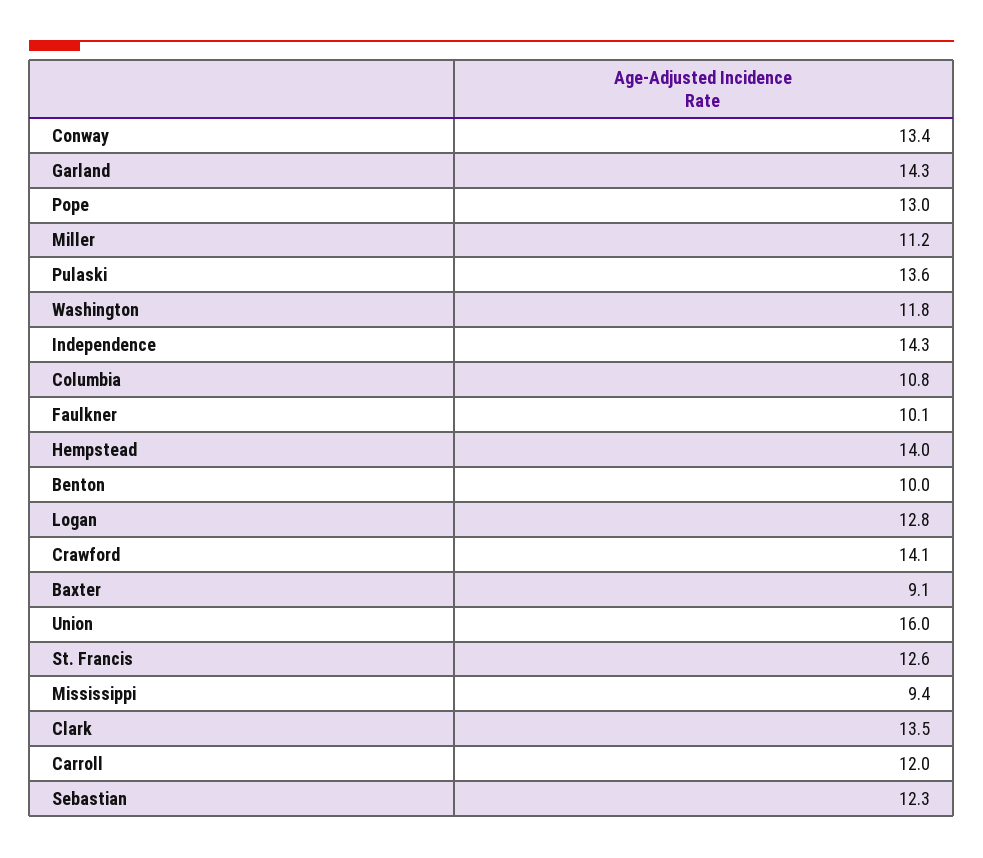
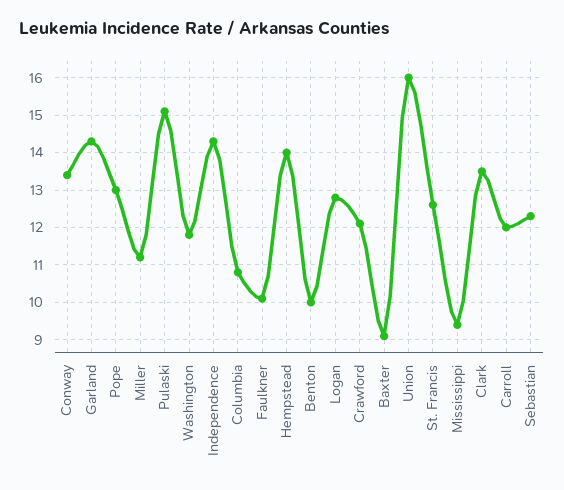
  {
    "Conway": 13.4,
    "Garland": 14.3,
    "Pope": 13,
    "Miller": 11.2,
-   "Pulaski": 13.6,
+   "Pulaski": 15,
    "Washington": 11.8,
    "Independence": 14.3,
    "Columbia": 10.8,
    "Faulkner": 10.1,
    "Hempstead": 14,
    "Benton": 10,
    "Logan": 12.8,
-   "Crawford": 14.1,
+   "Crawford": 12,
    "Baxter": 9.1,
    "Union": 16,
    "St. Francis": 12.6,
    "Mississippi": 9.4,
    "Clark": 13.5,
    "Carroll": 12,
    "Sebastian": 12.3
  }

